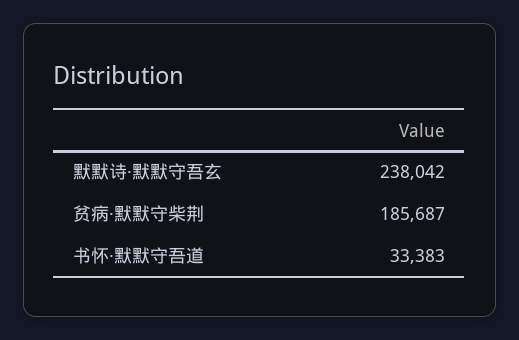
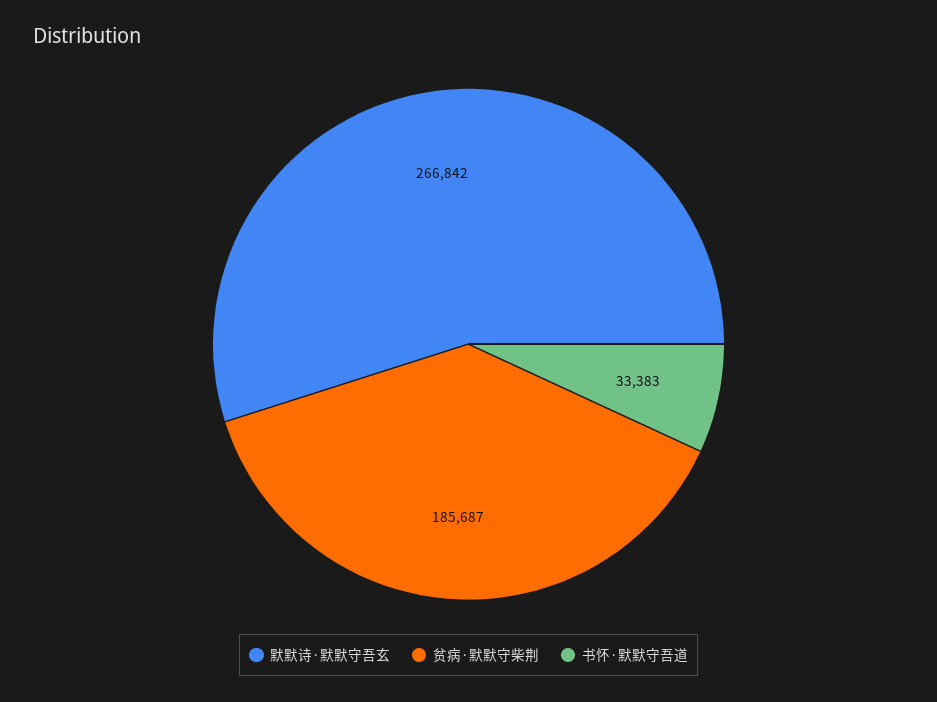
  {
-   "默默诗·默默守吾玄": 238042,
+   "默默诗·默默守吾玄": 266842,
    "贫病·默默守柴荆": 185687,
    "书怀·默默守吾道": 33383
  }

